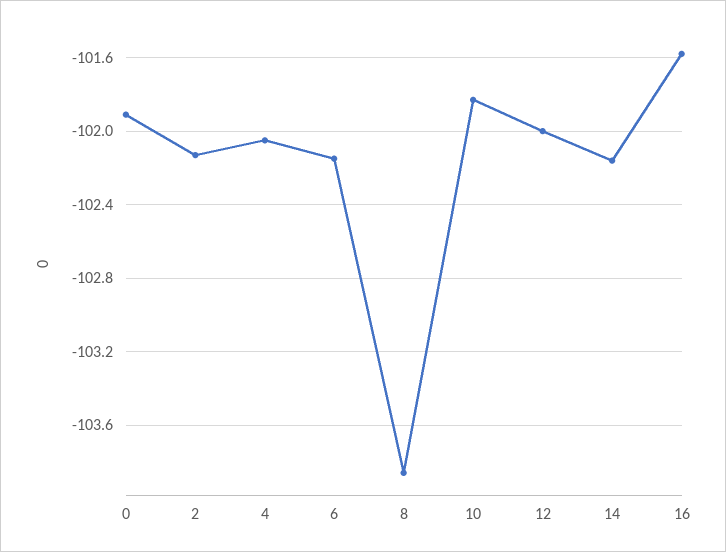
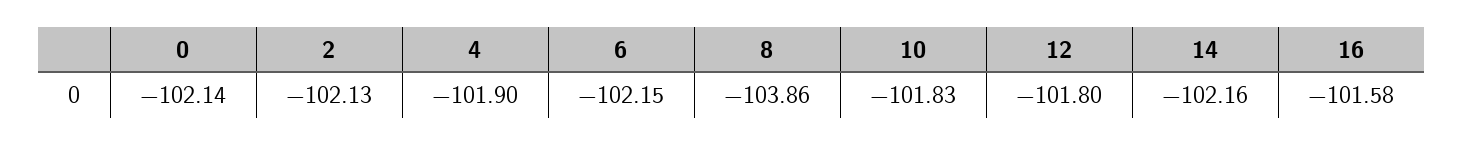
  {
-   "0": -101.9,
+   "0": -102.14,
    "2": -102.13,
-   "4": -102.05,
+   "4": -101.9,
    "6": -102.15,
    "8": -103.86,
    "10": -101.83,
-   "12": -102,
+   "12": -101.8,
    "14": -102.16,
    "16": -101.58
  }

